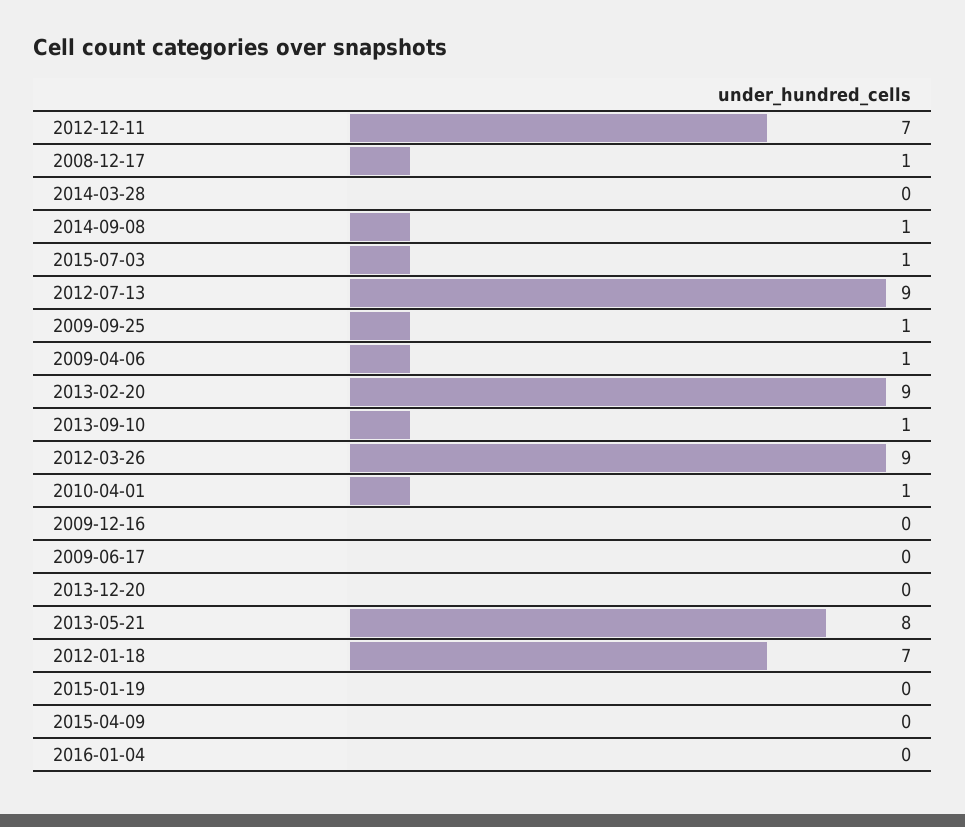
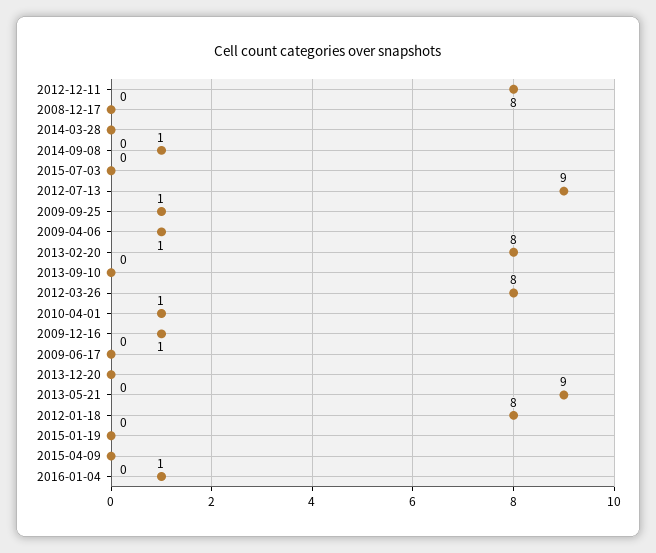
  {
-   "2012-12-11": 7,
+   "2012-12-11": 8,
-   "2008-12-17": 1,
+   "2008-12-17": 0,
    "2014-03-28": 0,
    "2014-09-08": 1,
-   "2015-07-03": 1,
+   "2015-07-03": 0,
    "2012-07-13": 9,
    "2009-09-25": 1,
    "2009-04-06": 1,
-   "2013-02-20": 9,
+   "2013-02-20": 8,
-   "2013-09-10": 1,
+   "2013-09-10": 0,
-   "2012-03-26": 9,
+   "2012-03-26": 8,
    "2010-04-01": 1,
-   "2009-12-16": 0,
+   "2009-12-16": 1,
    "2009-06-17": 0,
    "2013-12-20": 0,
-   "2013-05-21": 8,
+   "2013-05-21": 9,
-   "2012-01-18": 7,
+   "2012-01-18": 8,
    "2015-01-19": 0,
    "2015-04-09": 0,
-   "2016-01-04": 0
+   "2016-01-04": 1
  }

